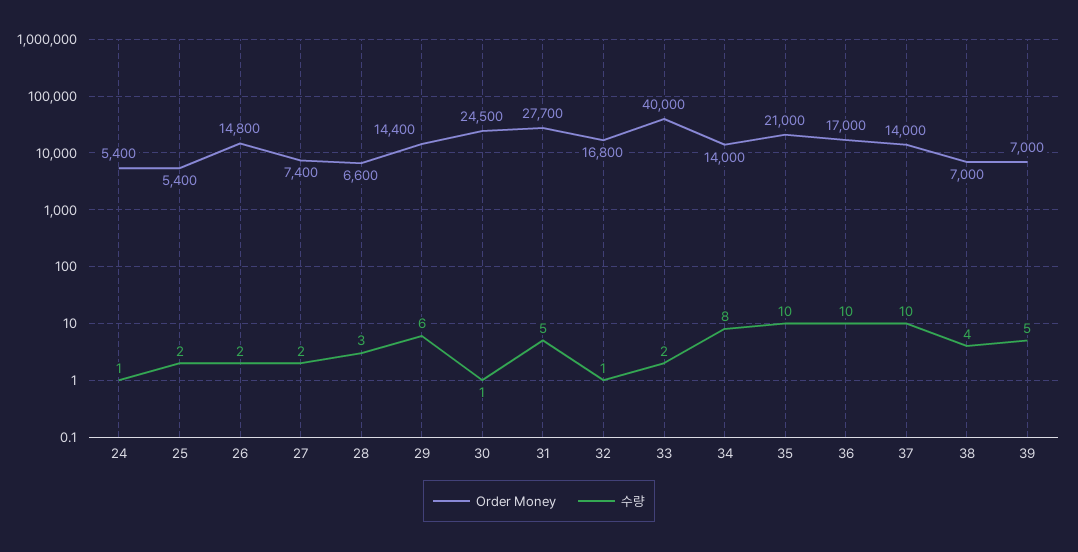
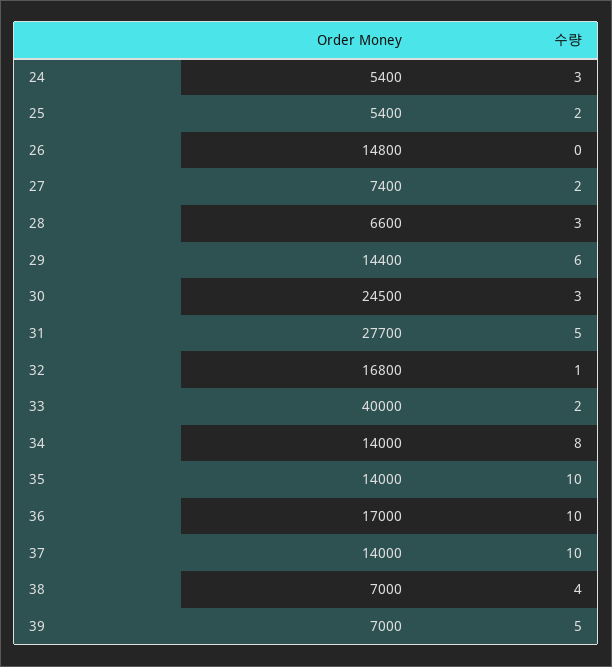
  {
    "Order Money": {
      "24": 5400,
      "25": 5400,
      "26": 14800,
      "27": 7400,
      "28": 6600,
      "29": 14400,
      "30": 24500,
      "31": 27700,
      "32": 16800,
      "33": 40000,
      "34": 14000,
-     "35": 21000,
+     "35": 14000,
      "36": 17000,
      "37": 14000,
      "38": 7000,
      "39": 7000
    },
    "수량": {
-     "24": 1,
+     "24": 3,
      "25": 2,
-     "26": 2,
+     "26": 0,
      "27": 2,
      "28": 3,
      "29": 6,
-     "30": 1,
+     "30": 3,
      "31": 5,
      "32": 1,
      "33": 2,
      "34": 8,
      "35": 10,
      "36": 10,
      "37": 10,
      "38": 4,
      "39": 5
    }
  }

